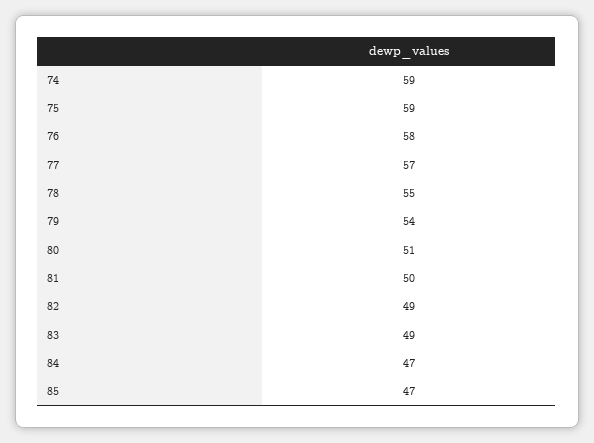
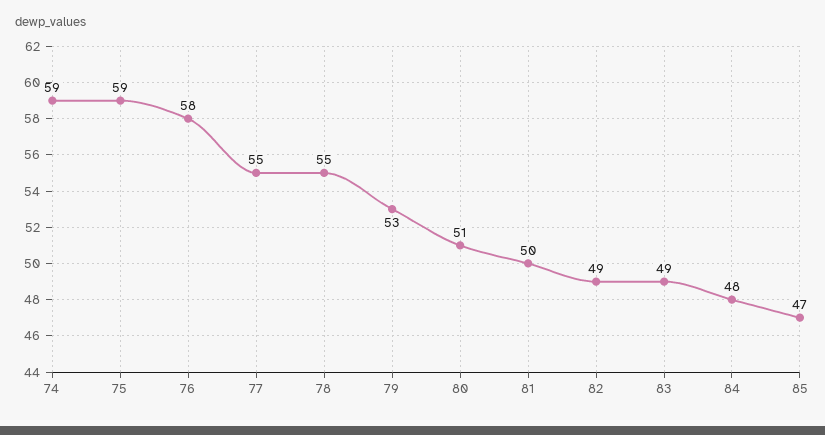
  {
    "74": 59,
    "75": 59,
    "76": 58,
-   "77": 57,
+   "77": 55,
    "78": 55,
-   "79": 54,
+   "79": 53,
    "80": 51,
    "81": 50,
    "82": 49,
    "83": 49,
-   "84": 47,
+   "84": 48,
    "85": 47
  }

